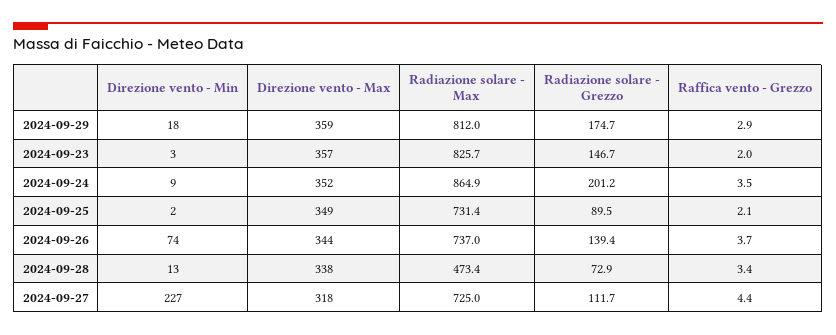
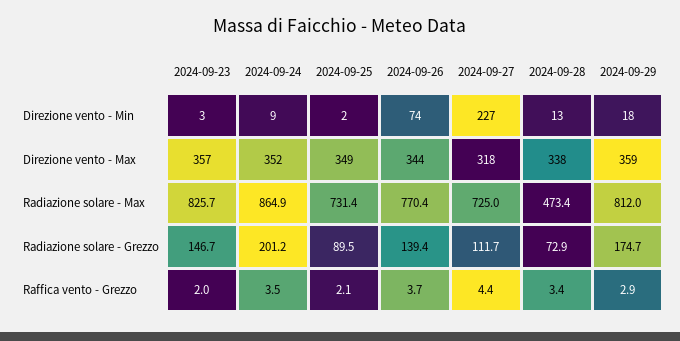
  {
    "Direzione vento - Min": {
      "2024-09-29": 18,
      "2024-09-23": 3,
      "2024-09-24": 9,
      "2024-09-25": 2,
      "2024-09-26": 74,
      "2024-09-28": 13,
      "2024-09-27": 227
    },
    "Direzione vento - Max": {
      "2024-09-29": 359,
      "2024-09-23": 357,
      "2024-09-24": 352,
      "2024-09-25": 349,
      "2024-09-26": 344,
      "2024-09-28": 338,
      "2024-09-27": 318
    },
    "Radiazione solare - Max": {
      "2024-09-29": 812,
      "2024-09-23": 825.7,
      "2024-09-24": 864.9,
      "2024-09-25": 731.4,
-     "2024-09-26": 737,
+     "2024-09-26": 770.4,
      "2024-09-28": 473.4,
      "2024-09-27": 725
    },
    "Radiazione solare - Grezzo": {
      "2024-09-29": 174.7,
      "2024-09-23": 146.7,
      "2024-09-24": 201.2,
      "2024-09-25": 89.5,
      "2024-09-26": 139.4,
      "2024-09-28": 72.9,
      "2024-09-27": 111.7
    },
    "Raffica vento - Grezzo": {
      "2024-09-29": 2.9,
      "2024-09-23": 2,
      "2024-09-24": 3.5,
      "2024-09-25": 2.1,
      "2024-09-26": 3.7,
      "2024-09-28": 3.4,
      "2024-09-27": 4.4
    }
  }

